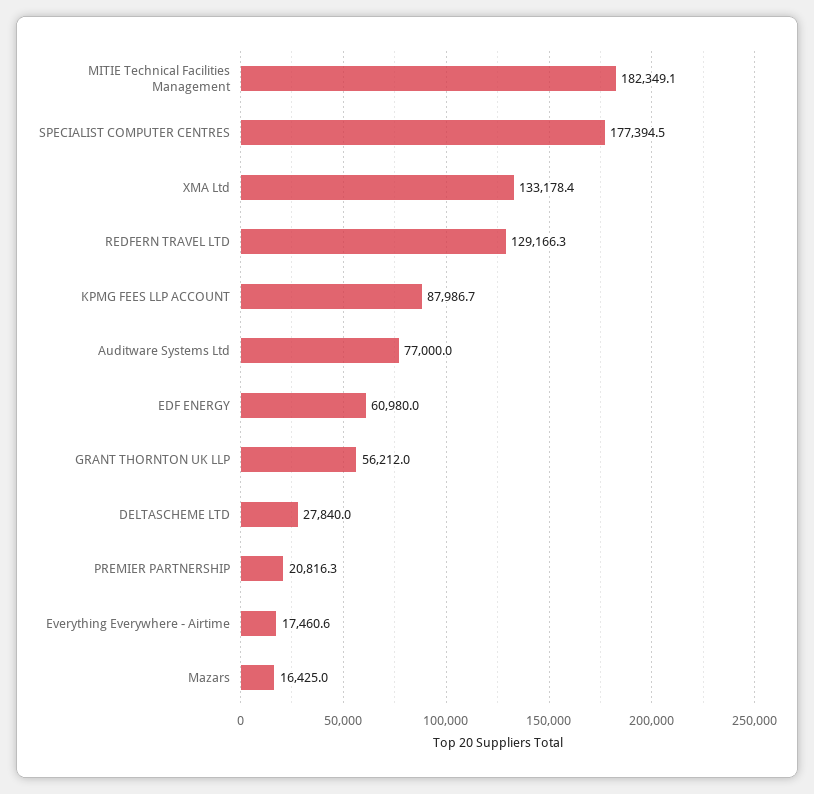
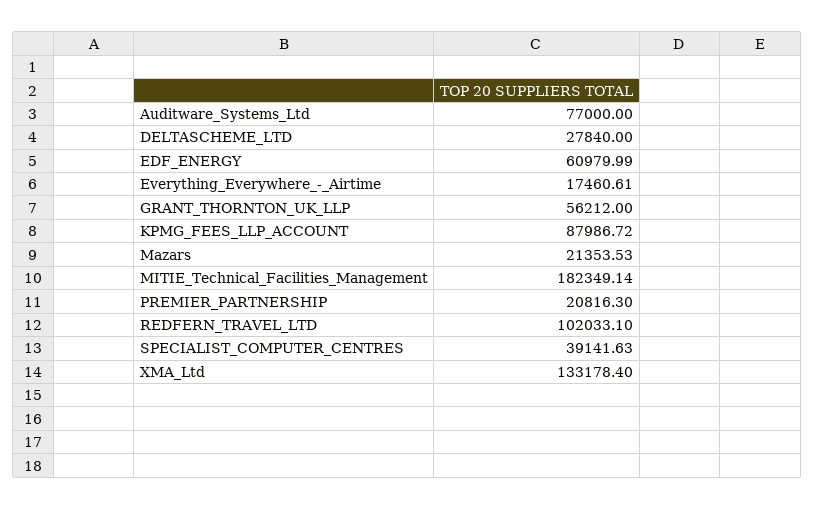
  {
    "MITIE Technical Facilities Management": 182349.14,
-   "SPECIALIST COMPUTER CENTRES": 177394.5,
+   "SPECIALIST COMPUTER CENTRES": 39141.63,
    "XMA Ltd": 133178.4,
-   "REDFERN TRAVEL LTD": 129166.3,
+   "REDFERN TRAVEL LTD": 102033.1,
    "KPMG FEES LLP ACCOUNT": 87986.72,
    "Auditware Systems Ltd": 77000,
    "EDF ENERGY": 60979.99,
    "GRANT THORNTON UK LLP": 56212,
    "DELTASCHEME LTD": 27840,
    "PREMIER PARTNERSHIP": 20816.3,
    "Everything Everywhere - Airtime": 17460.61,
-   "Mazars": 16425
+   "Mazars": 21353.53
  }

